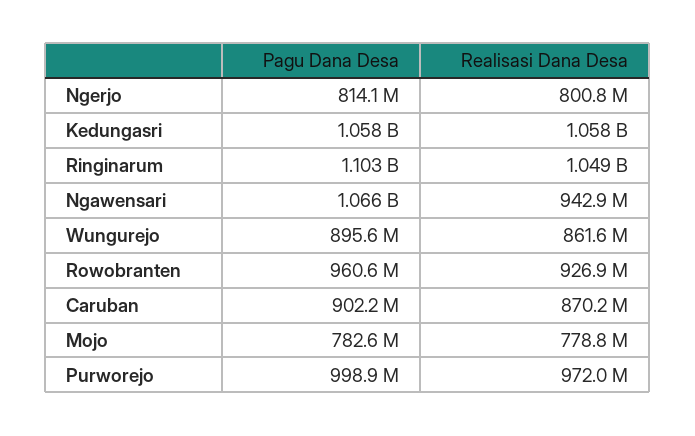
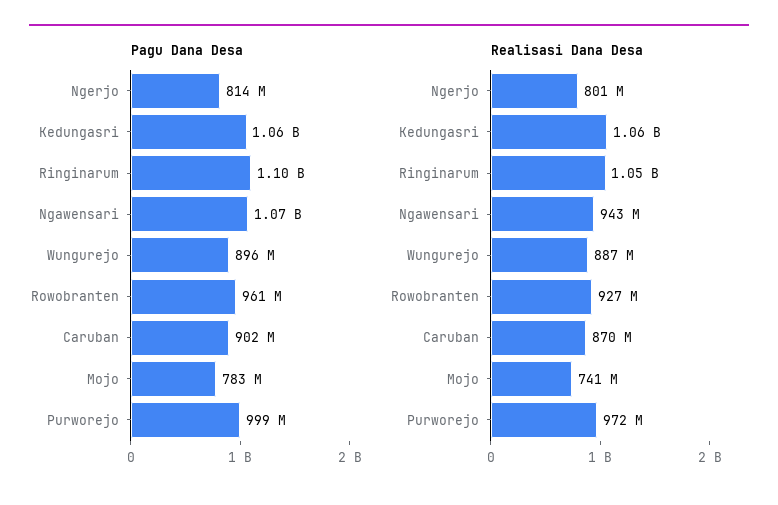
  {
    "Pagu Dana Desa": {
      "Ngerjo": 814100000,
      "Kedungasri": 1058000000,
      "Ringinarum": 1103000000,
      "Ngawensari": 1066000000,
      "Wungurejo": 895600000,
      "Rowobranten": 960600000,
      "Caruban": 902200000,
      "Mojo": 782600000,
      "Purworejo": 998900000
    },
    "Realisasi Dana Desa": {
      "Ngerjo": 800800000,
      "Kedungasri": 1058000000,
      "Ringinarum": 1049000000,
      "Ngawensari": 942900000,
-     "Wungurejo": 861600000,
+     "Wungurejo": 887000000,
      "Rowobranten": 926900000,
      "Caruban": 870200000,
-     "Mojo": 778800000,
+     "Mojo": 741000000,
      "Purworejo": 972000000
    }
  }

